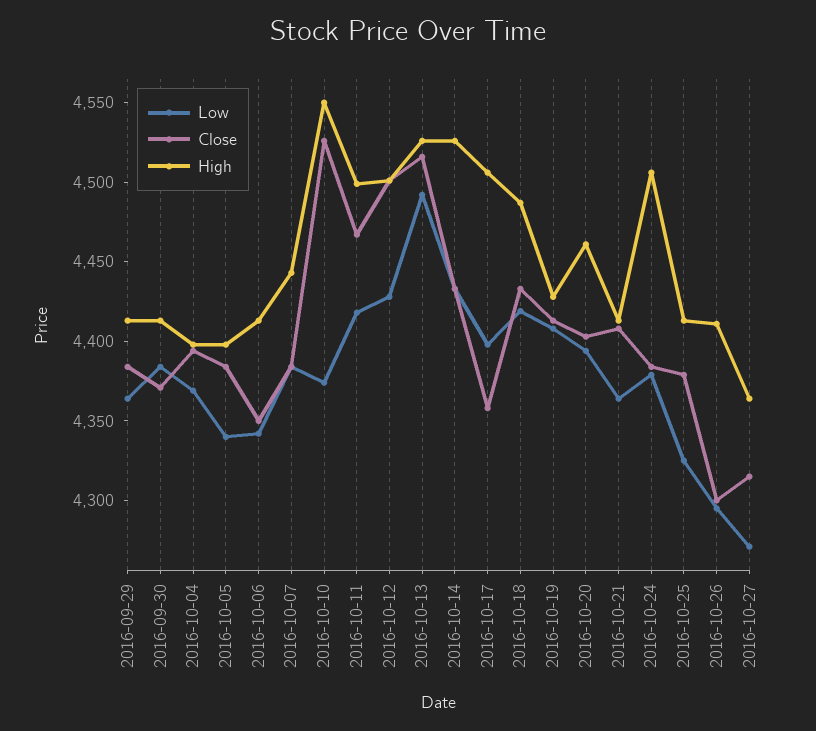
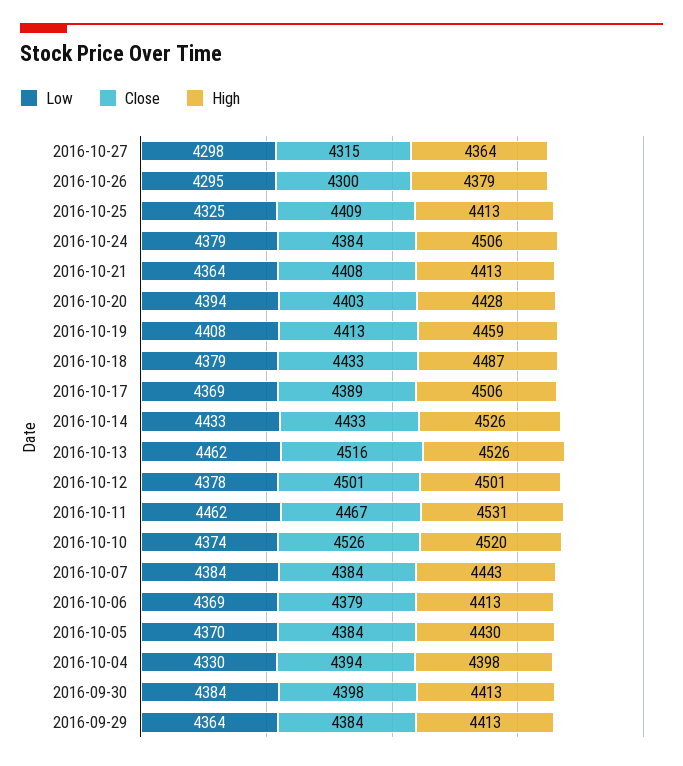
  {
    "Low": {
      "2016-09-29": 4364,
      "2016-09-30": 4384,
-     "2016-10-04": 4370,
+     "2016-10-04": 4330,
-     "2016-10-05": 4340,
+     "2016-10-05": 4370,
-     "2016-10-06": 4340,
+     "2016-10-06": 4369,
      "2016-10-07": 4384,
      "2016-10-10": 4374,
-     "2016-10-11": 4420,
+     "2016-10-11": 4462,
-     "2016-10-12": 4430,
+     "2016-10-12": 4378,
-     "2016-10-13": 4490,
+     "2016-10-13": 4462,
      "2016-10-14": 4433,
-     "2016-10-17": 4400,
+     "2016-10-17": 4369,
-     "2016-10-18": 4420,
+     "2016-10-18": 4379,
      "2016-10-19": 4408,
      "2016-10-20": 4394,
      "2016-10-21": 4364,
      "2016-10-24": 4379,
      "2016-10-25": 4325,
      "2016-10-26": 4295,
-     "2016-10-27": 4270
+     "2016-10-27": 4298
    },
    "Close": {
      "2016-09-29": 4384,
-     "2016-09-30": 4370,
+     "2016-09-30": 4398,
      "2016-10-04": 4394,
      "2016-10-05": 4384,
-     "2016-10-06": 4350,
+     "2016-10-06": 4379,
      "2016-10-07": 4384,
      "2016-10-10": 4526,
      "2016-10-11": 4467,
      "2016-10-12": 4501,
      "2016-10-13": 4516,
      "2016-10-14": 4433,
-     "2016-10-17": 4360,
+     "2016-10-17": 4389,
      "2016-10-18": 4433,
      "2016-10-19": 4413,
      "2016-10-20": 4403,
      "2016-10-21": 4408,
      "2016-10-24": 4384,
-     "2016-10-25": 4380,
+     "2016-10-25": 4409,
      "2016-10-26": 4300,
      "2016-10-27": 4315
    },
    "High": {
      "2016-09-29": 4413,
      "2016-09-30": 4413,
      "2016-10-04": 4398,
-     "2016-10-05": 4400,
+     "2016-10-05": 4430,
      "2016-10-06": 4413,
      "2016-10-07": 4443,
-     "2016-10-10": 4550,
+     "2016-10-10": 4520,
-     "2016-10-11": 4500,
+     "2016-10-11": 4531,
      "2016-10-12": 4501,
      "2016-10-13": 4526,
      "2016-10-14": 4526,
      "2016-10-17": 4506,
      "2016-10-18": 4487,
-     "2016-10-19": 4430,
+     "2016-10-19": 4459,
-     "2016-10-20": 4460,
+     "2016-10-20": 4428,
      "2016-10-21": 4413,
      "2016-10-24": 4506,
      "2016-10-25": 4413,
-     "2016-10-26": 4410,
+     "2016-10-26": 4379,
      "2016-10-27": 4364
    }
  }

